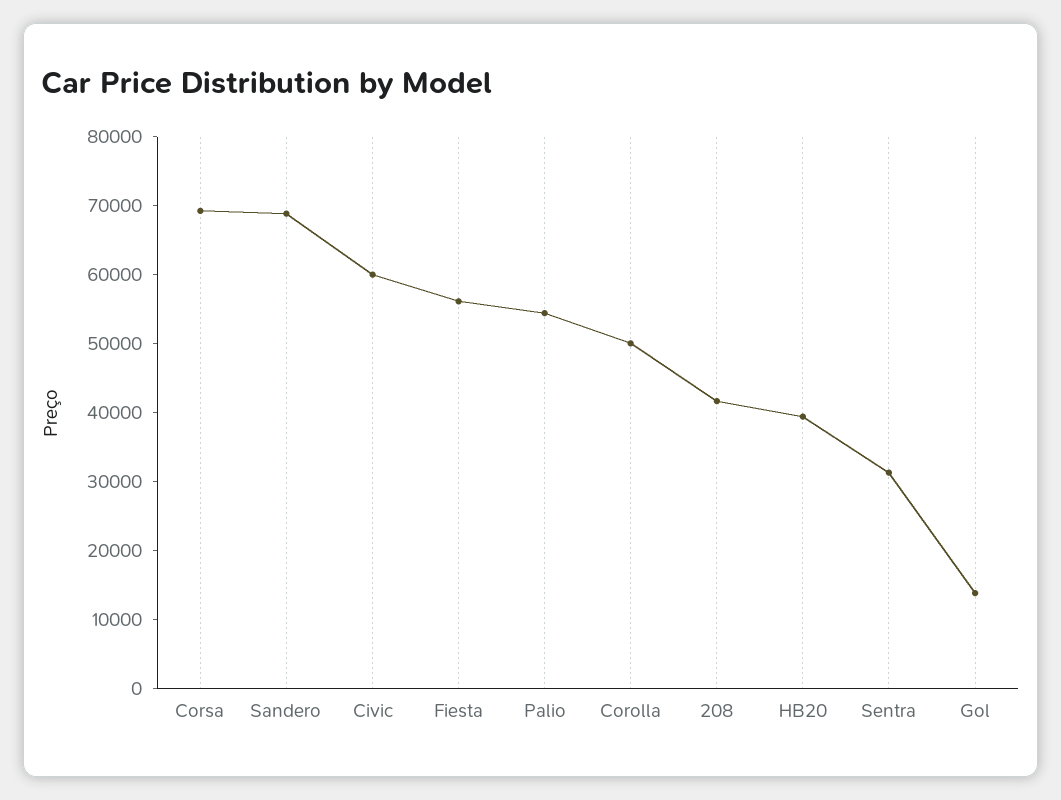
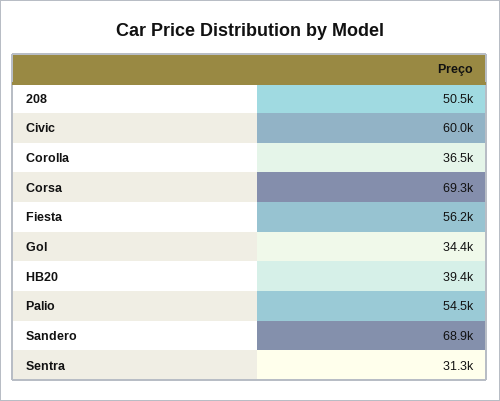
  {
    "Corsa": 69300,
    "Sandero": 68900,
    "Civic": 60000,
    "Fiesta": 56200,
    "Palio": 54500,
-   "Corolla": 50000,
+   "Corolla": 36500,
-   "208": 42000,
+   "208": 50500,
    "HB20": 39400,
    "Sentra": 31300,
-   "Gol": 14000
+   "Gol": 34400
  }

